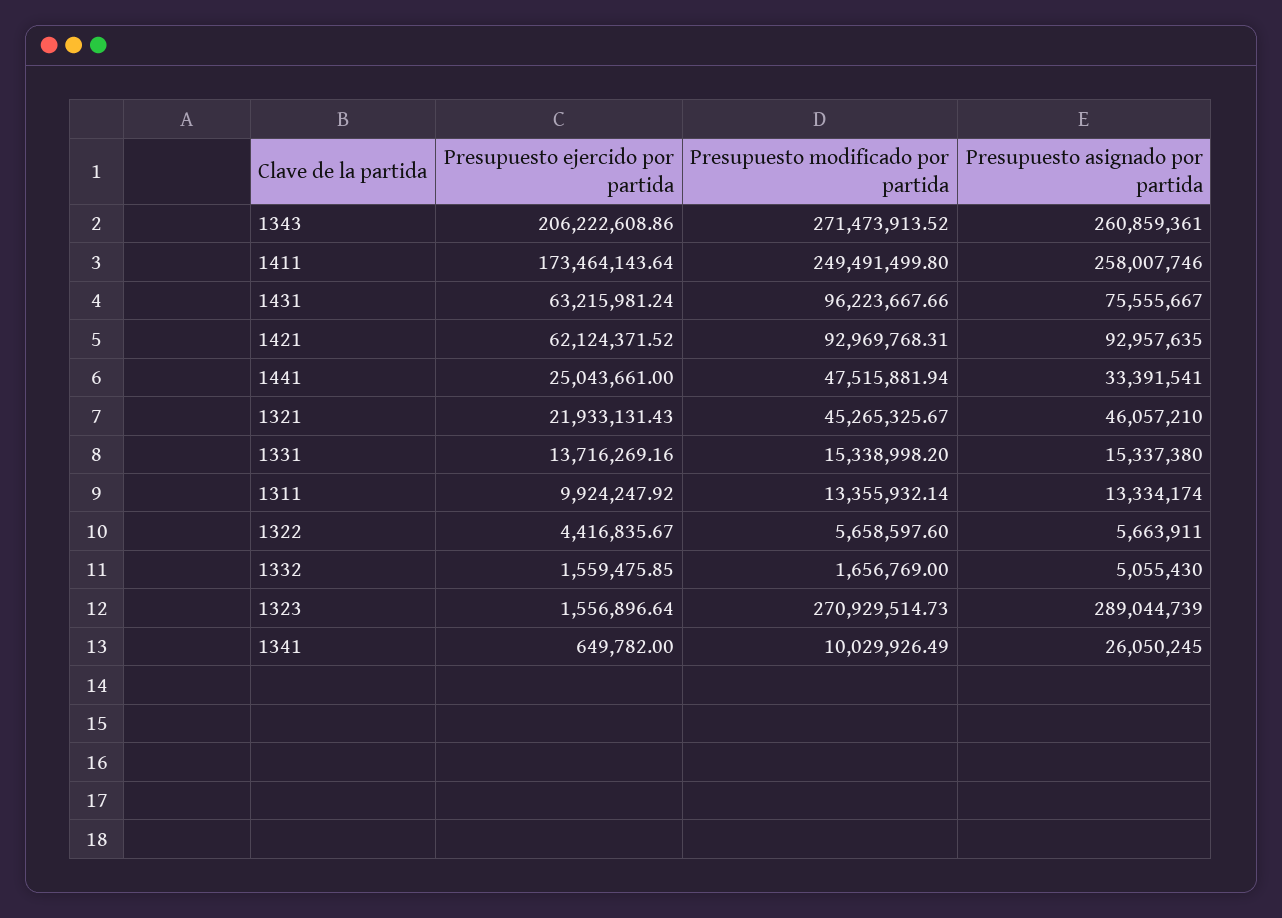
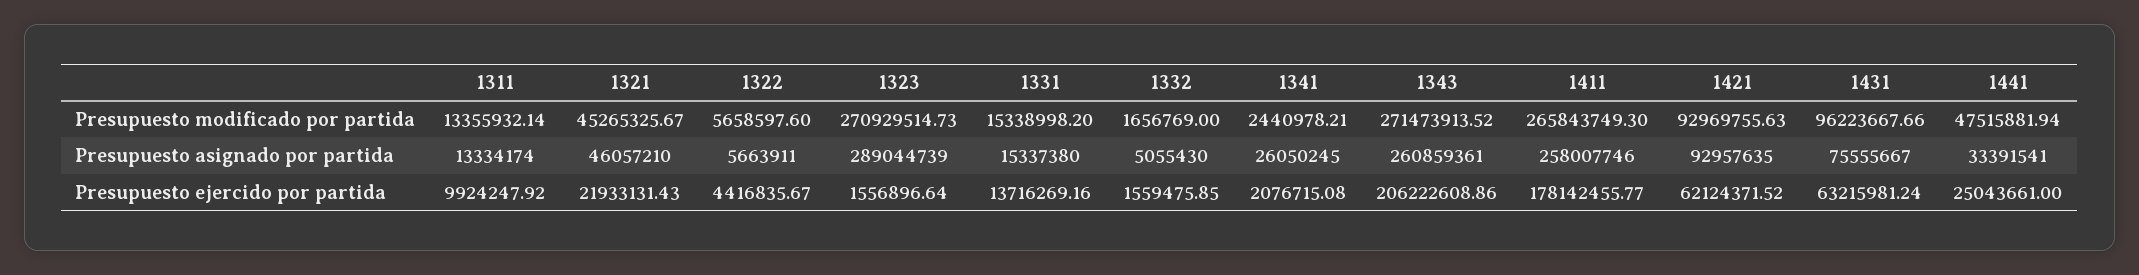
  {
    "Presupuesto ejercido por partida": {
      "1343": 206222608.86,
-     "1411": 173464143.64,
+     "1411": 178142455.77,
      "1431": 63215981.24,
      "1421": 62124371.52,
      "1441": 25043661,
      "1321": 21933131.43,
      "1331": 13716269.16,
      "1311": 9924247.92,
      "1322": 4416835.67,
      "1332": 1559475.85,
      "1323": 1556896.64,
-     "1341": 649782
+     "1341": 2076715.08
    },
    "Presupuesto modificado por partida": {
      "1343": 271473913.52,
-     "1411": 249491499.8,
+     "1411": 265843749.3,
      "1431": 96223667.66,
-     "1421": 92969768.31,
+     "1421": 92969755.63,
      "1441": 47515881.94,
      "1321": 45265325.67,
      "1331": 15338998.2,
      "1311": 13355932.14,
      "1322": 5658597.6,
      "1332": 1656769,
      "1323": 270929514.73,
-     "1341": 10029926.49
+     "1341": 2440978.21
    },
    "Presupuesto asignado por partida": {
      "1343": 260859361,
      "1411": 258007746,
      "1431": 75555667,
      "1421": 92957635,
      "1441": 33391541,
      "1321": 46057210,
      "1331": 15337380,
      "1311": 13334174,
      "1322": 5663911,
      "1332": 5055430,
      "1323": 289044739,
      "1341": 26050245
    }
  }

